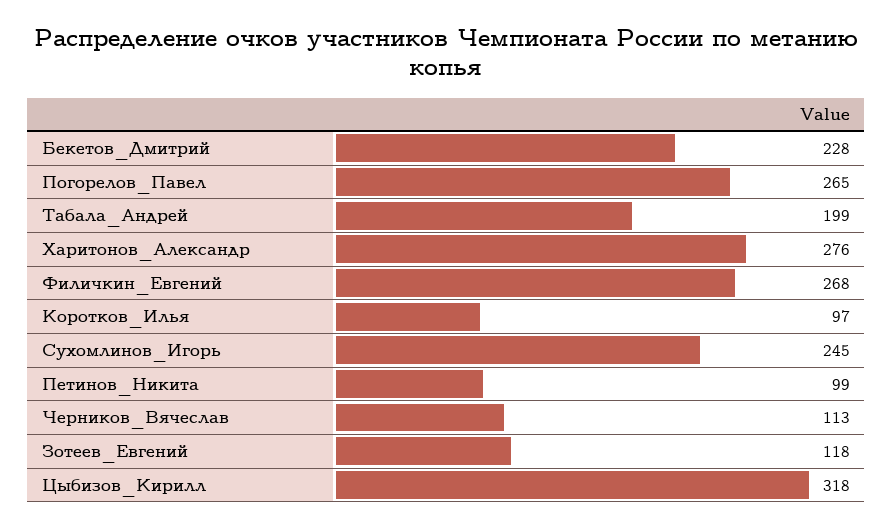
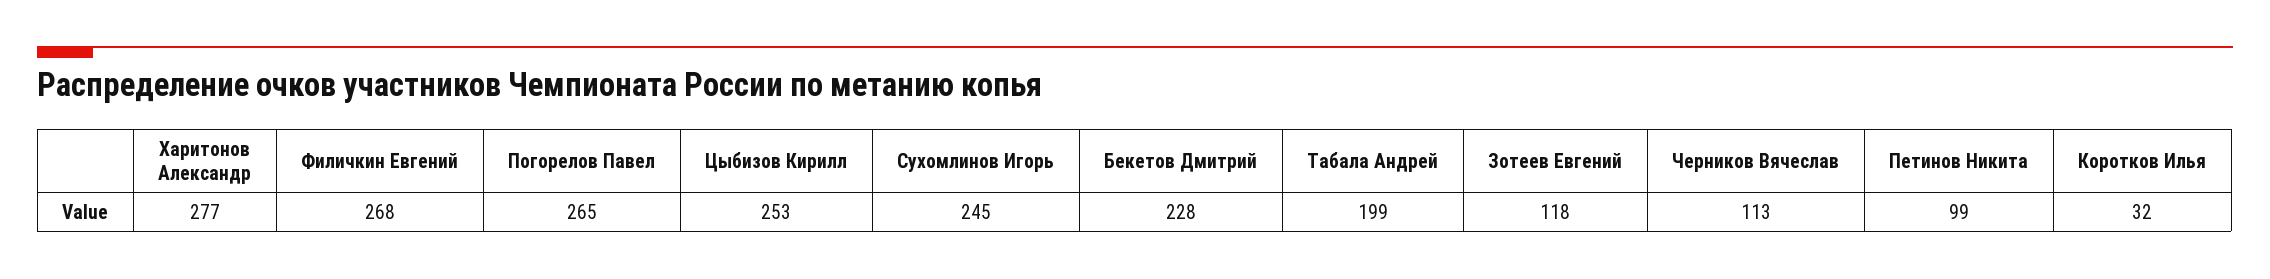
  {
    "Бекетов_Дмитрий": 228,
    "Погорелов_Павел": 265,
    "Табала_Андрей": 199,
-   "Харитонов_Александр": 276,
+   "Харитонов_Александр": 277,
    "Филичкин_Евгений": 268,
-   "Коротков_Илья": 97,
+   "Коротков_Илья": 32,
    "Сухомлинов_Игорь": 245,
    "Петинов_Никита": 99,
    "Черников_Вячеслав": 113,
    "Зотеев_Евгений": 118,
-   "Цыбизов_Кирилл": 318
+   "Цыбизов_Кирилл": 253
  }

